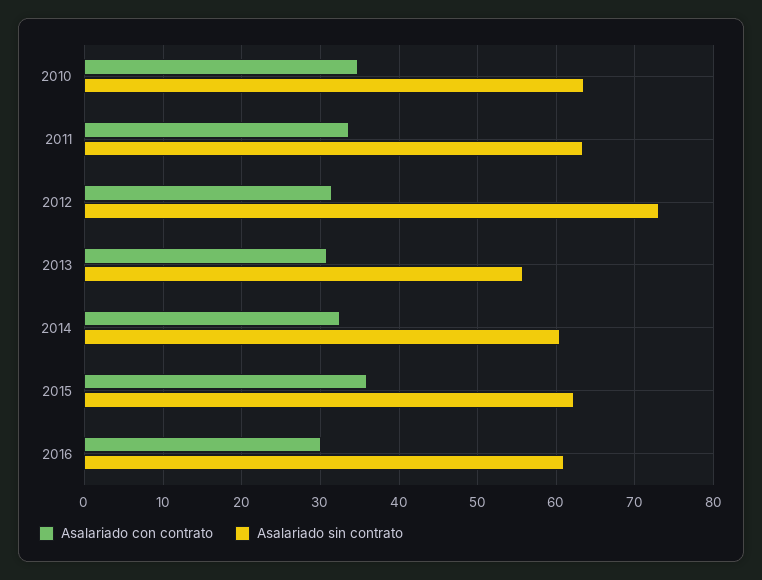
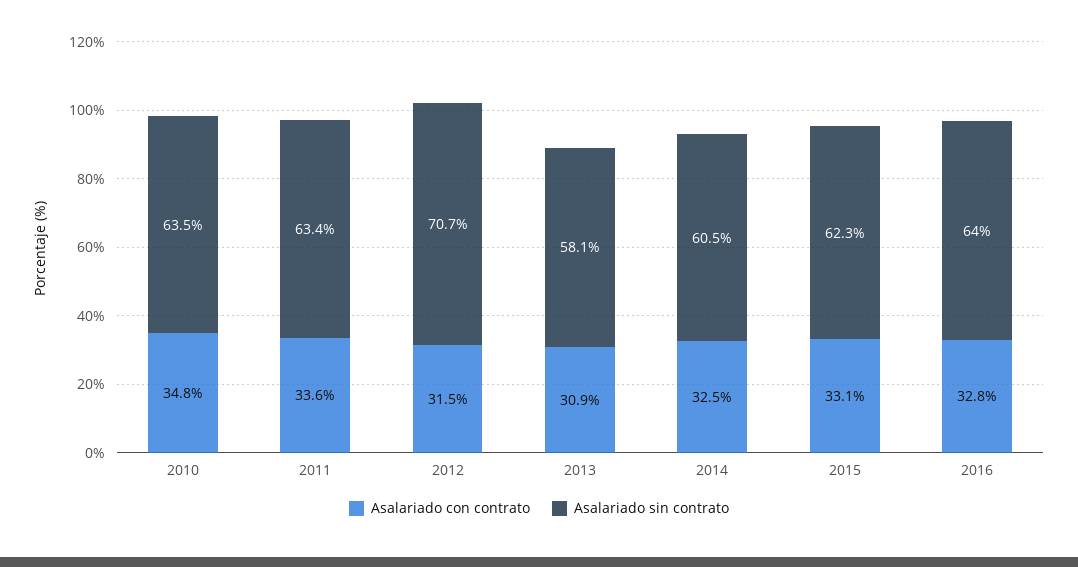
  {
    "Asalariado con contrato": {
      "2010": 34.8,
      "2011": 33.6,
      "2012": 31.5,
      "2013": 30.9,
      "2014": 32.5,
-     "2015": 36,
+     "2015": 33.1,
-     "2016": 30
+     "2016": 32.8
    },
    "Asalariado sin contrato": {
      "2010": 63.5,
      "2011": 63.4,
-     "2012": 73,
+     "2012": 70.7,
-     "2013": 56,
+     "2013": 58.1,
      "2014": 60.5,
      "2015": 62.3,
-     "2016": 61
+     "2016": 64
    }
  }

